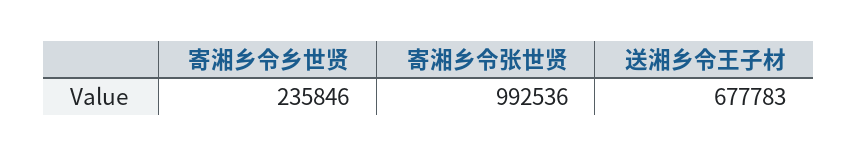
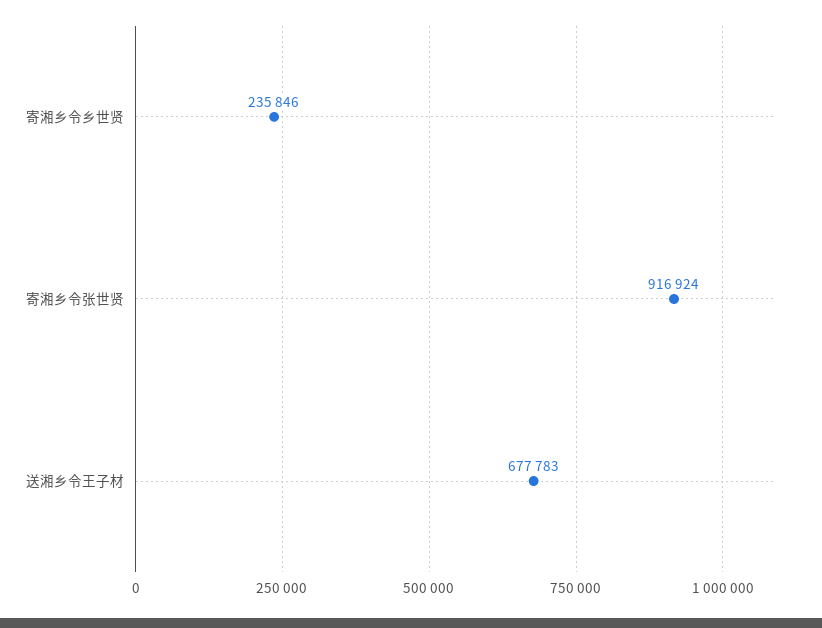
  {
    "寄湘乡令乡世贤": 235846,
-   "寄湘乡令张世贤": 992536,
+   "寄湘乡令张世贤": 916924,
    "送湘乡令王子材": 677783
  }

